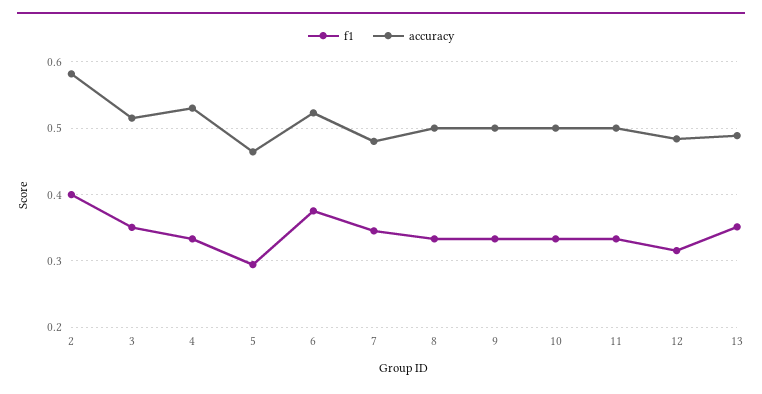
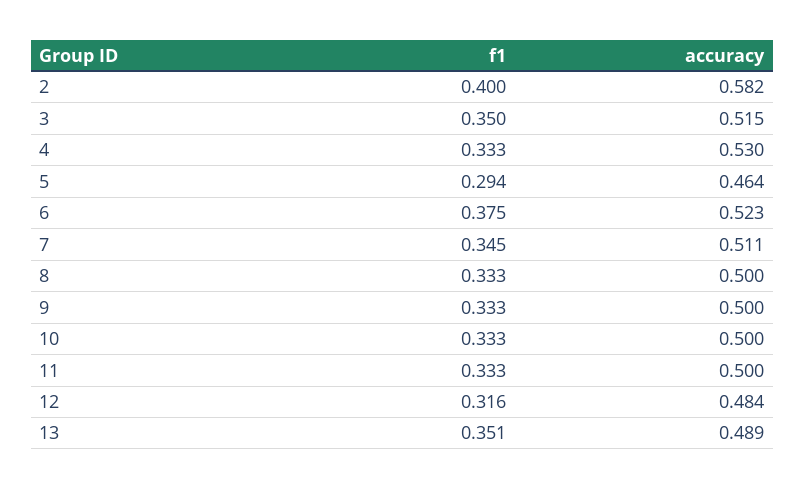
  {
    "f1": {
      "2": 0.4,
      "3": 0.35,
      "4": 0.333,
      "5": 0.294,
      "6": 0.375,
      "7": 0.345,
      "8": 0.333,
      "9": 0.333,
      "10": 0.333,
      "11": 0.333,
      "12": 0.316,
      "13": 0.351
    },
    "accuracy": {
      "2": 0.582,
      "3": 0.515,
      "4": 0.53,
      "5": 0.464,
      "6": 0.523,
-     "7": 0.48,
+     "7": 0.511,
      "8": 0.5,
      "9": 0.5,
      "10": 0.5,
      "11": 0.5,
      "12": 0.484,
      "13": 0.489
    }
  }

